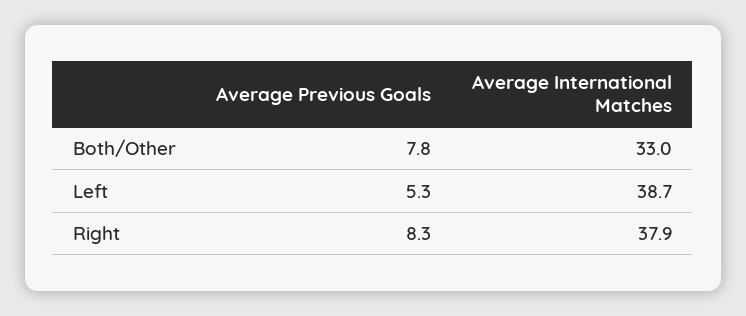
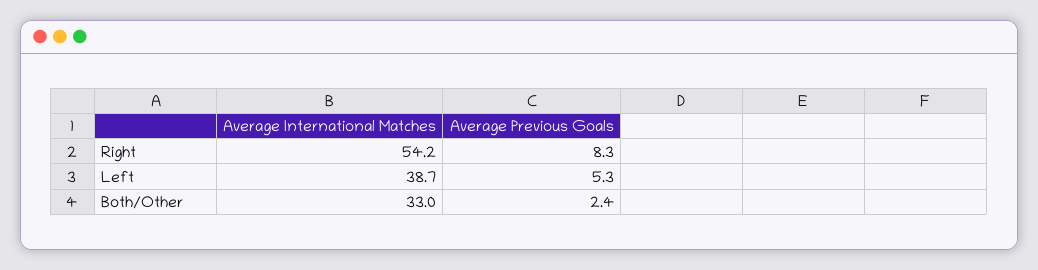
  {
    "Average Previous Goals": {
-     "Both/Other": 7.8,
+     "Both/Other": 2.4,
      "Left": 5.3,
      "Right": 8.3
    },
    "Average International Matches": {
      "Both/Other": 33,
      "Left": 38.7,
-     "Right": 37.9
+     "Right": 54.2
    }
  }

